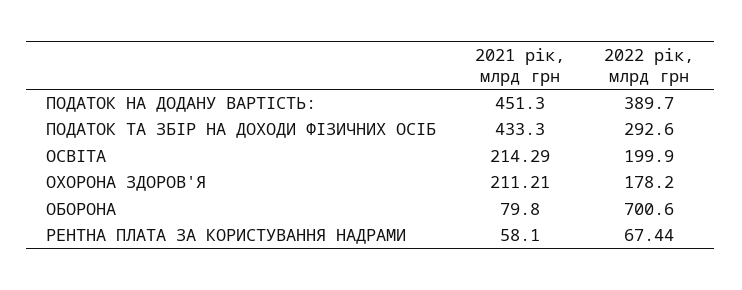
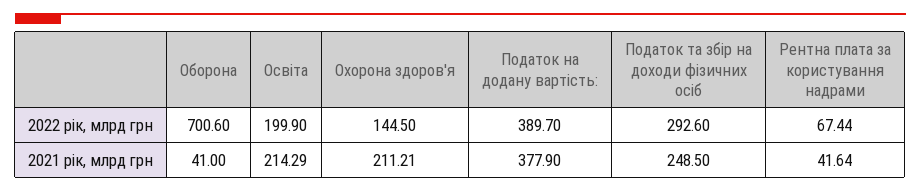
  {
    "2021 рік, млрд грн": {
-     "ПОДАТОК НА ДОДАНУ ВАРТІСТЬ:": 451.3,
+     "ПОДАТОК НА ДОДАНУ ВАРТІСТЬ:": 377.9,
-     "ПОДАТОК ТА ЗБІР НА ДОХОДИ ФІЗИЧНИХ ОСІБ": 433.3,
+     "ПОДАТОК ТА ЗБІР НА ДОХОДИ ФІЗИЧНИХ ОСІБ": 248.5,
      "ОСВІТА": 214.29,
      "ОХОРОНА ЗДОРОВ'Я": 211.21,
-     "ОБОРОНА": 79.8,
+     "ОБОРОНА": 41,
-     "РЕНТНА ПЛАТА ЗА КОРИСТУВАННЯ НАДРАМИ": 58.1
+     "РЕНТНА ПЛАТА ЗА КОРИСТУВАННЯ НАДРАМИ": 41.64
    },
    "2022 рік, млрд грн": {
      "ПОДАТОК НА ДОДАНУ ВАРТІСТЬ:": 389.7,
      "ПОДАТОК ТА ЗБІР НА ДОХОДИ ФІЗИЧНИХ ОСІБ": 292.6,
      "ОСВІТА": 199.9,
-     "ОХОРОНА ЗДОРОВ'Я": 178.2,
+     "ОХОРОНА ЗДОРОВ'Я": 144.5,
      "ОБОРОНА": 700.6,
      "РЕНТНА ПЛАТА ЗА КОРИСТУВАННЯ НАДРАМИ": 67.44
    }
  }

